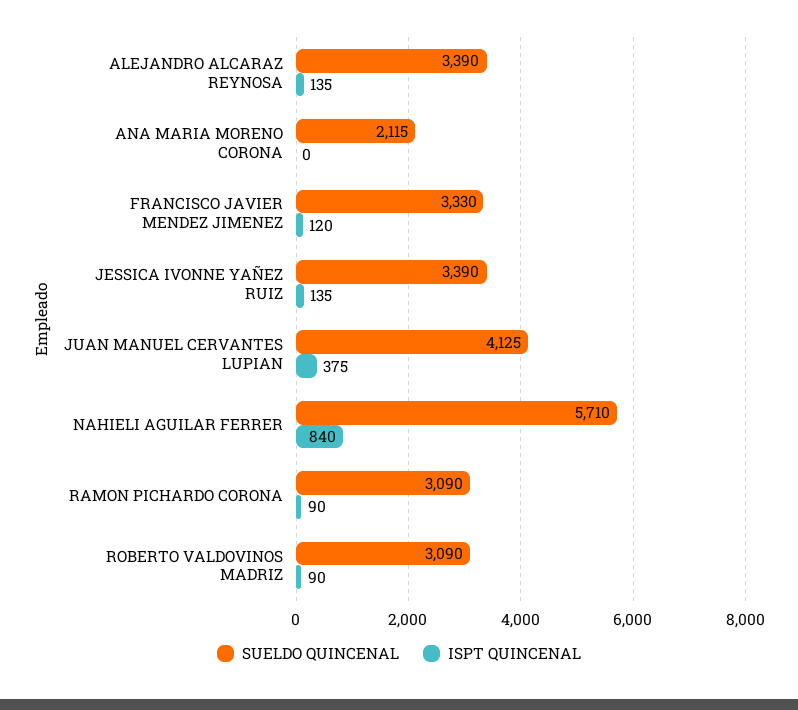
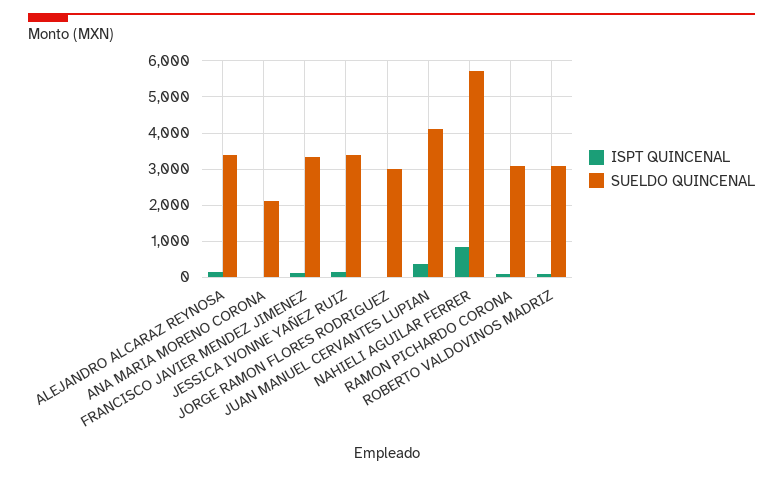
  {
    "SUELDO QUINCENAL": {
      "ALEJANDRO ALCARAZ REYNOSA": 3390,
      "ANA MARIA MORENO CORONA": 2115,
      "FRANCISCO JAVIER MENDEZ JIMENEZ": 3330,
      "JESSICA IVONNE YAÑEZ RUIZ": 3390,
      "JUAN MANUEL CERVANTES LUPIAN": 4125,
      "NAHIELI AGUILAR FERRER": 5710,
      "RAMON PICHARDO CORONA": 3090,
-     "ROBERTO VALDOVINOS MADRIZ": 3090
+     "ROBERTO VALDOVINOS MADRIZ": 3090,
+     "JORGE RAMON FLORES RODRIGUEZ": 3000
    },
    "ISPT QUINCENAL": {
      "ALEJANDRO ALCARAZ REYNOSA": 135,
      "ANA MARIA MORENO CORONA": 0,
      "FRANCISCO JAVIER MENDEZ JIMENEZ": 120,
      "JESSICA IVONNE YAÑEZ RUIZ": 135,
      "JUAN MANUEL CERVANTES LUPIAN": 375,
      "NAHIELI AGUILAR FERRER": 840,
      "RAMON PICHARDO CORONA": 90,
-     "ROBERTO VALDOVINOS MADRIZ": 90
+     "ROBERTO VALDOVINOS MADRIZ": 90,
+     "JORGE RAMON FLORES RODRIGUEZ": 0
    }
  }

